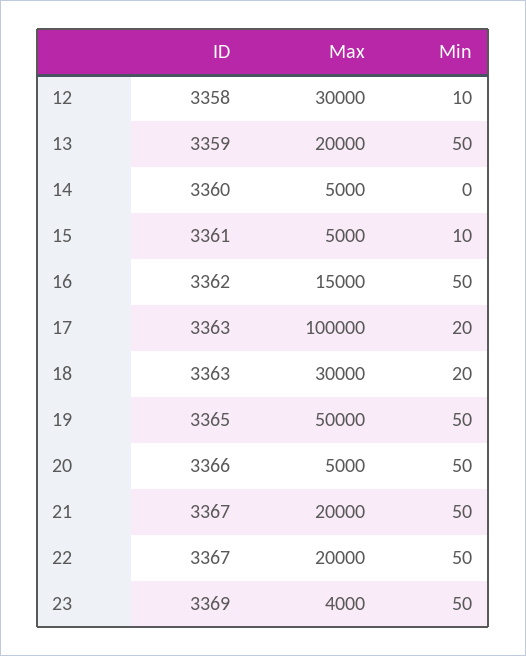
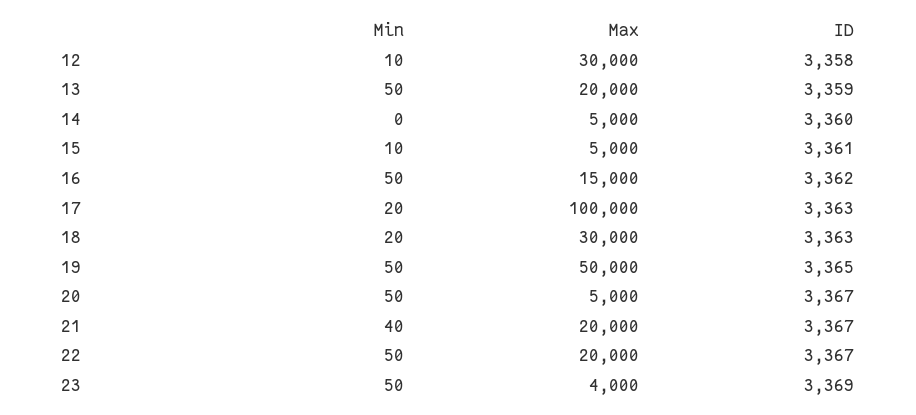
  {
    "ID": {
      "12": 3358,
      "13": 3359,
      "14": 3360,
      "15": 3361,
      "16": 3362,
      "17": 3363,
      "18": 3363,
      "19": 3365,
-     "20": 3366,
+     "20": 3367,
      "21": 3367,
      "22": 3367,
      "23": 3369
    },
    "Max": {
      "12": 30000,
      "13": 20000,
      "14": 5000,
      "15": 5000,
      "16": 15000,
      "17": 100000,
      "18": 30000,
      "19": 50000,
      "20": 5000,
      "21": 20000,
      "22": 20000,
      "23": 4000
    },
    "Min": {
      "12": 10,
      "13": 50,
      "14": 0,
      "15": 10,
      "16": 50,
      "17": 20,
      "18": 20,
      "19": 50,
      "20": 50,
-     "21": 50,
+     "21": 40,
      "22": 50,
      "23": 50
    }
  }

